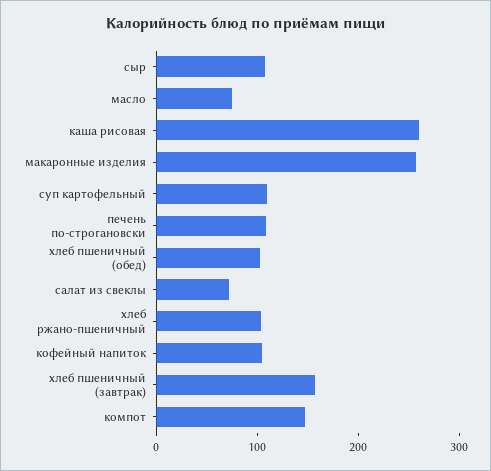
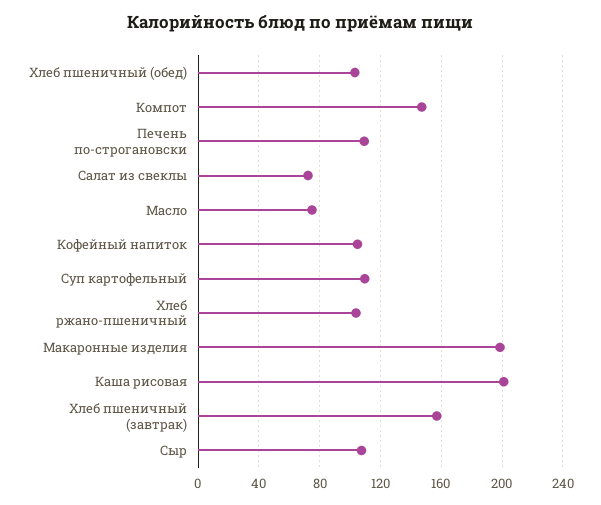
  {
    "сыр": 110,
    "масло": 75,
-   "каша рисовая": 260,
+   "каша рисовая": 200,
-   "макаронные изделия": 260,
+   "макаронные изделия": 200,
    "суп картофельный": 110,
    "печень по-строгановски": 110,
    "хлеб пшеничный (обед)": 105,
    "салат из свеклы": 70,
    "хлеб ржано-пшеничный": 105,
    "кофейный напиток": 105,
    "хлеб пшеничный (завтрак)": 155,
    "компот": 145
  }

